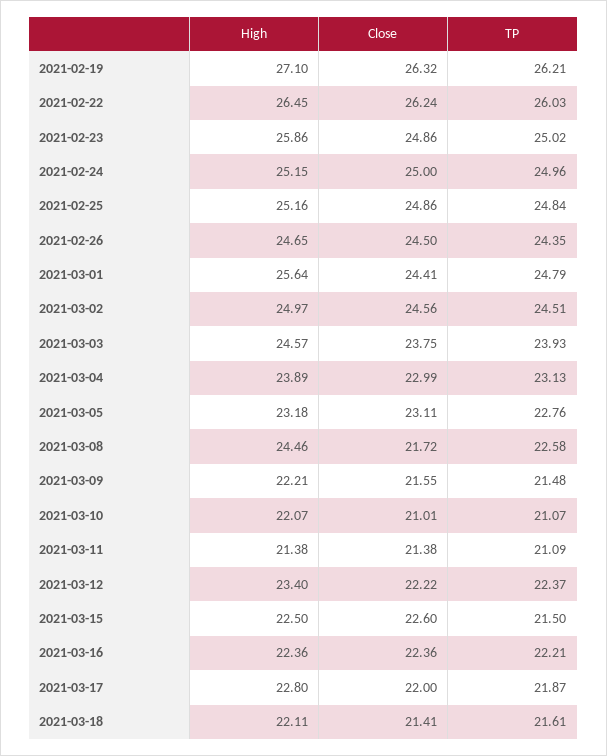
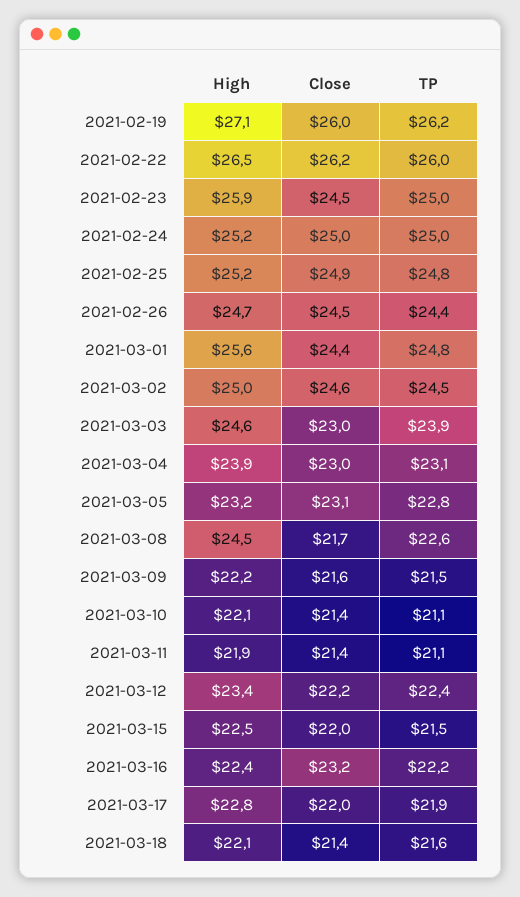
  {
    "High": {
      "2021-02-19": 27.1,
      "2021-02-22": 26.45,
      "2021-02-23": 25.86,
      "2021-02-24": 25.15,
      "2021-02-25": 25.16,
      "2021-02-26": 24.65,
      "2021-03-01": 25.64,
      "2021-03-02": 24.97,
      "2021-03-03": 24.57,
      "2021-03-04": 23.89,
      "2021-03-05": 23.18,
      "2021-03-08": 24.46,
      "2021-03-09": 22.21,
      "2021-03-10": 22.07,
-     "2021-03-11": 21.38,
+     "2021-03-11": 21.9,
      "2021-03-12": 23.4,
      "2021-03-15": 22.5,
      "2021-03-16": 22.36,
      "2021-03-17": 22.8,
      "2021-03-18": 22.11
    },
    "Close": {
-     "2021-02-19": 26.32,
+     "2021-02-19": 26,
      "2021-02-22": 26.24,
-     "2021-02-23": 24.86,
+     "2021-02-23": 24.5,
      "2021-02-24": 25,
      "2021-02-25": 24.86,
      "2021-02-26": 24.5,
      "2021-03-01": 24.41,
      "2021-03-02": 24.56,
-     "2021-03-03": 23.75,
+     "2021-03-03": 23,
      "2021-03-04": 22.99,
      "2021-03-05": 23.11,
      "2021-03-08": 21.72,
      "2021-03-09": 21.55,
-     "2021-03-10": 21.01,
+     "2021-03-10": 21.4,
      "2021-03-11": 21.38,
      "2021-03-12": 22.22,
-     "2021-03-15": 22.6,
+     "2021-03-15": 22,
-     "2021-03-16": 22.36,
+     "2021-03-16": 23.2,
      "2021-03-17": 22,
      "2021-03-18": 21.41
    },
    "TP": {
      "2021-02-19": 26.21,
      "2021-02-22": 26.03,
      "2021-02-23": 25.02,
      "2021-02-24": 24.96,
      "2021-02-25": 24.84,
      "2021-02-26": 24.35,
      "2021-03-01": 24.79,
      "2021-03-02": 24.51,
      "2021-03-03": 23.93,
      "2021-03-04": 23.13,
      "2021-03-05": 22.76,
      "2021-03-08": 22.58,
      "2021-03-09": 21.48,
      "2021-03-10": 21.07,
      "2021-03-11": 21.09,
      "2021-03-12": 22.37,
      "2021-03-15": 21.5,
      "2021-03-16": 22.21,
      "2021-03-17": 21.87,
      "2021-03-18": 21.61
    }
  }

